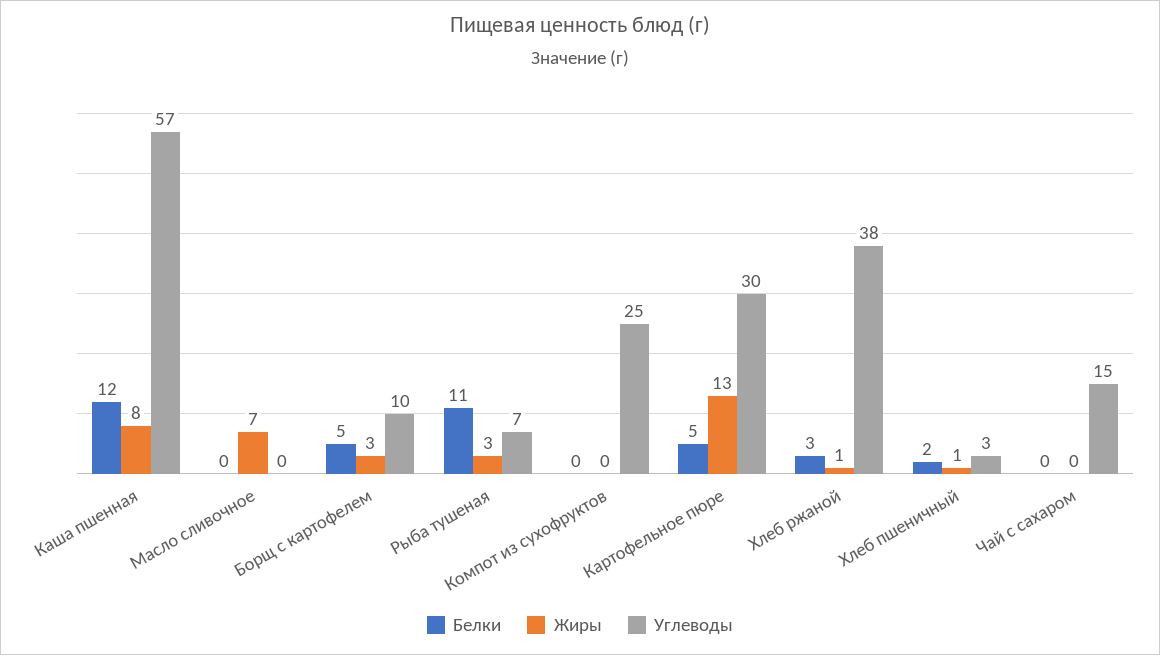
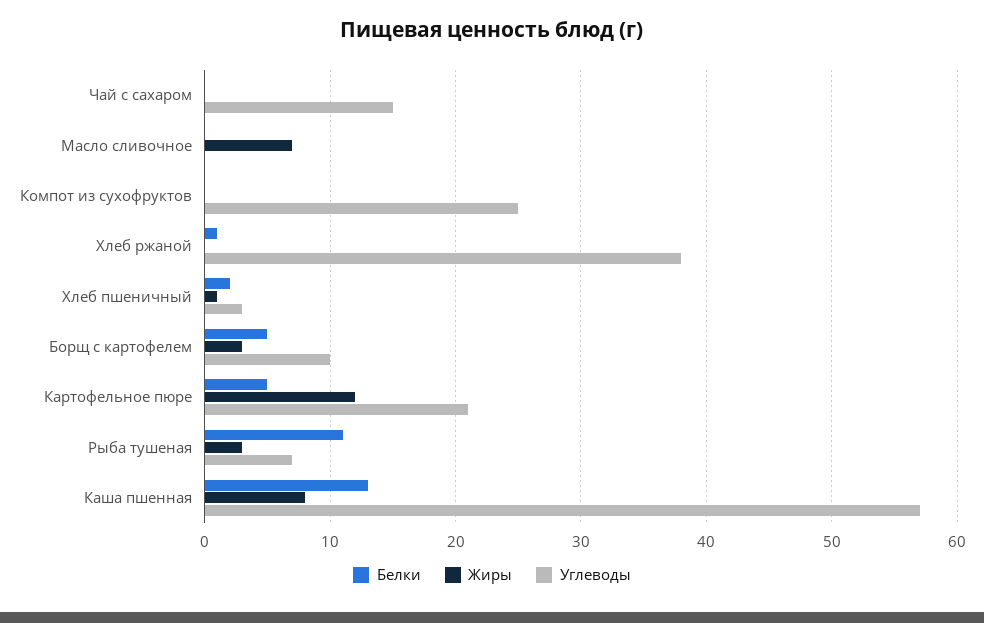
  {
    "Белки": {
-     "Каша пшенная": 12,
+     "Каша пшенная": 13,
      "Масло сливочное": 0,
      "Борщ с картофелем": 5,
      "Рыба тушеная": 11,
      "Компот из сухофруктов": 0,
      "Картофельное пюре": 5,
-     "Хлеб ржаной": 3,
+     "Хлеб ржаной": 1,
      "Хлеб пшеничный": 2,
      "Чай с сахаром": 0
    },
    "Жиры": {
      "Каша пшенная": 8,
      "Масло сливочное": 7,
      "Борщ с картофелем": 3,
      "Рыба тушеная": 3,
      "Компот из сухофруктов": 0,
-     "Картофельное пюре": 13,
+     "Картофельное пюре": 12,
-     "Хлеб ржаной": 1,
+     "Хлеб ржаной": 0,
      "Хлеб пшеничный": 1,
      "Чай с сахаром": 0
    },
    "Углеводы": {
      "Каша пшенная": 57,
      "Масло сливочное": 0,
      "Борщ с картофелем": 10,
      "Рыба тушеная": 7,
      "Компот из сухофруктов": 25,
-     "Картофельное пюре": 30,
+     "Картофельное пюре": 21,
      "Хлеб ржаной": 38,
      "Хлеб пшеничный": 3,
      "Чай с сахаром": 15
    }
  }

